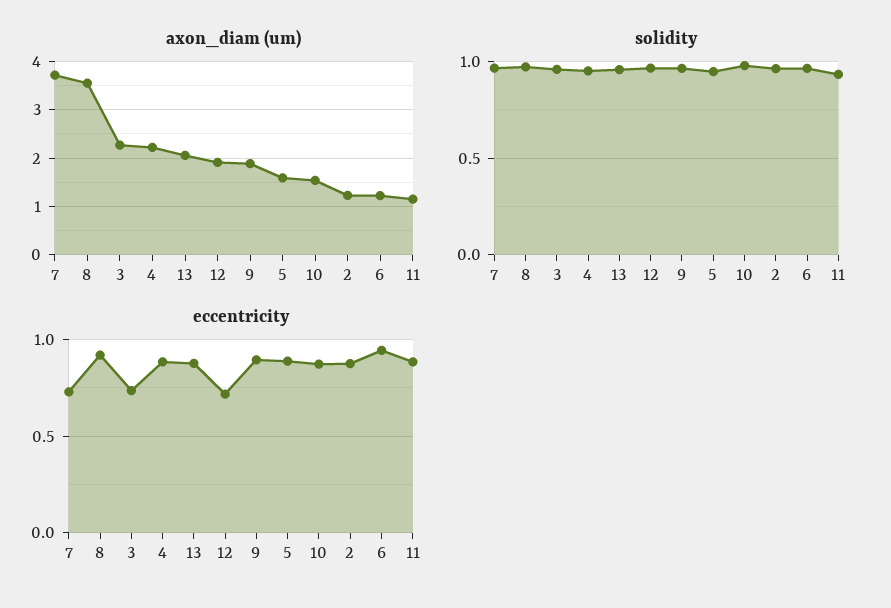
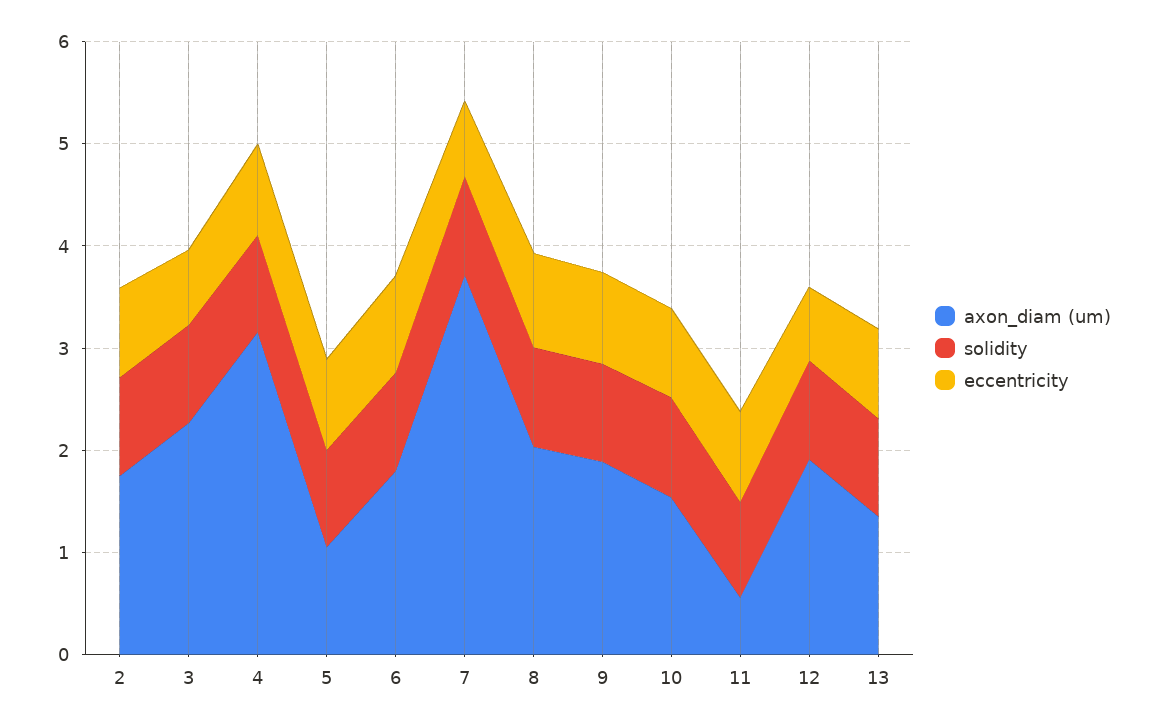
  {
    "axon_diam (um)": {
      "7": 3.8,
-     "8": 3.6,
+     "8": 2,
      "3": 2.2,
-     "4": 2.2,
+     "4": 3.2,
-     "13": 2,
+     "13": 1.4,
      "12": 2,
      "9": 1.8,
-     "5": 1.6,
+     "5": 1,
      "10": 1.6,
-     "2": 1.2,
+     "2": 1.8,
-     "6": 1.2,
+     "6": 1.8,
-     "11": 1.2
+     "11": 0.6
    },
    "solidity": {
      "7": 0.95,
      "8": 0.95,
      "3": 0.95,
      "4": 0.95,
      "13": 0.95,
      "12": 0.95,
      "9": 0.95,
      "5": 0.95,
      "10": 1,
      "2": 0.95,
      "6": 0.95,
      "11": 0.95
    },
    "eccentricity": {
      "7": 0.75,
      "8": 0.9,
      "3": 0.75,
      "4": 0.9,
      "13": 0.9,
      "12": 0.7,
      "9": 0.9,
      "5": 0.9,
      "10": 0.85,
      "2": 0.9,
      "6": 0.95,
      "11": 0.9
    }
  }

